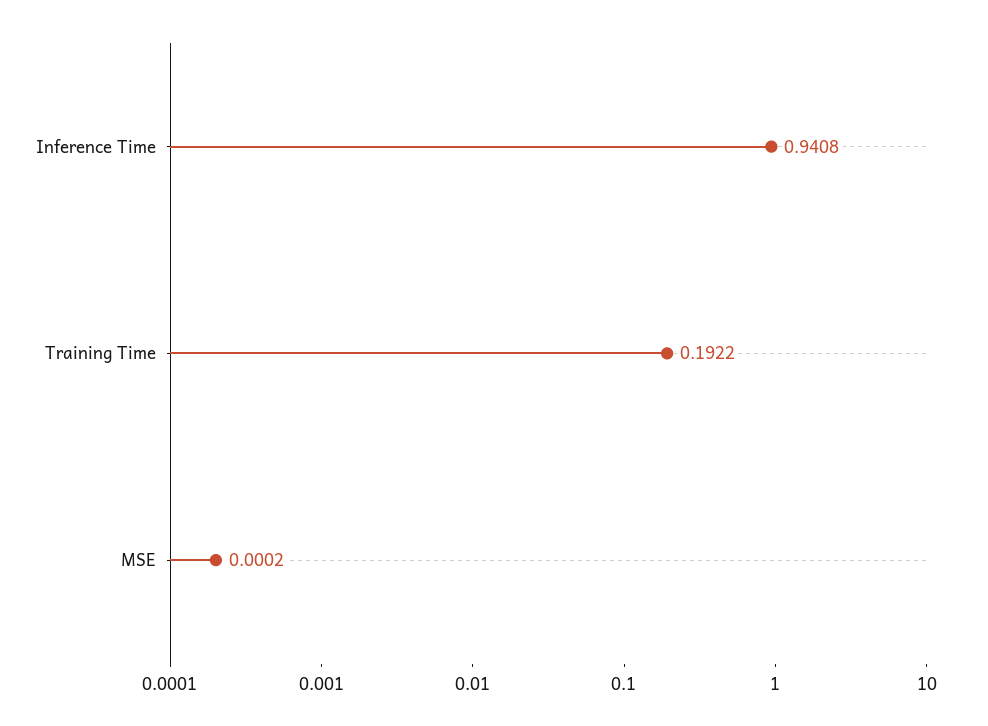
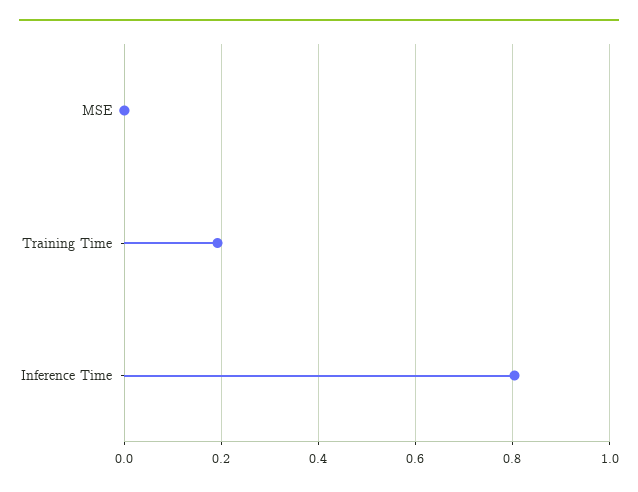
  {
-   "Inference Time": 0.9408,
+   "Inference Time": 0.8,
    "Training Time": 0.1922,
    "MSE": 0.0002
  }

